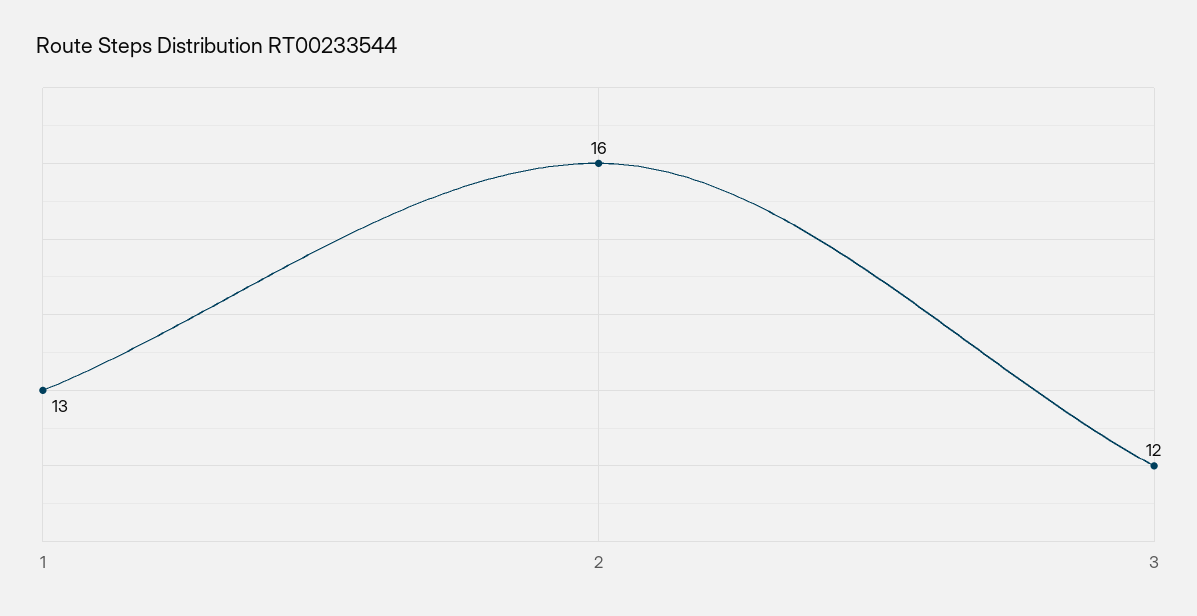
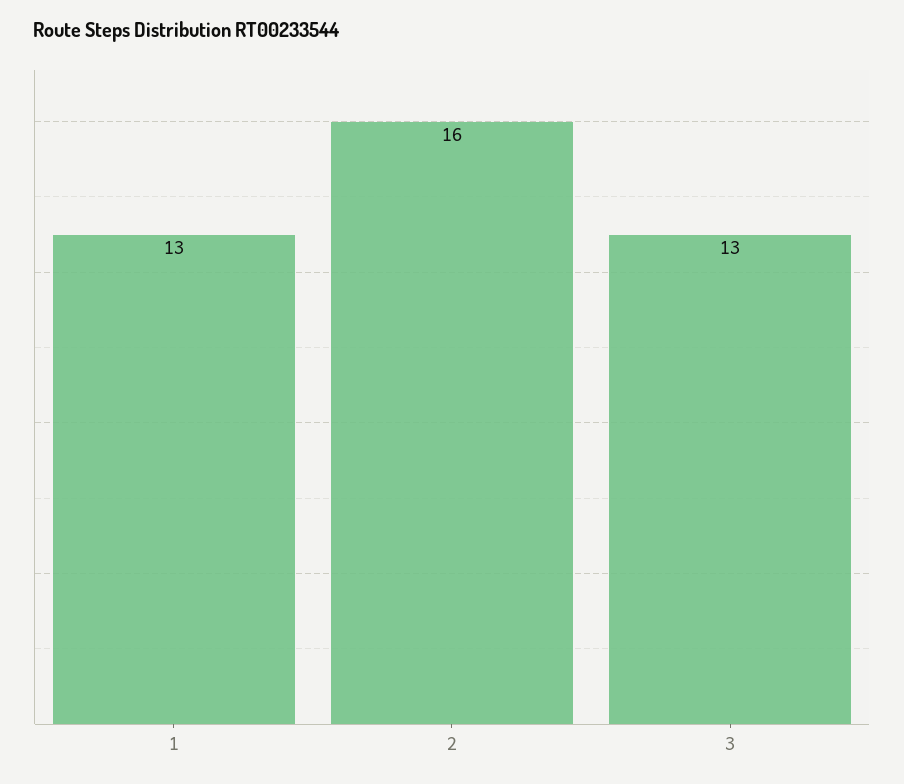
  {
    "1": 13,
    "2": 16,
-   "3": 12
+   "3": 13
  }

